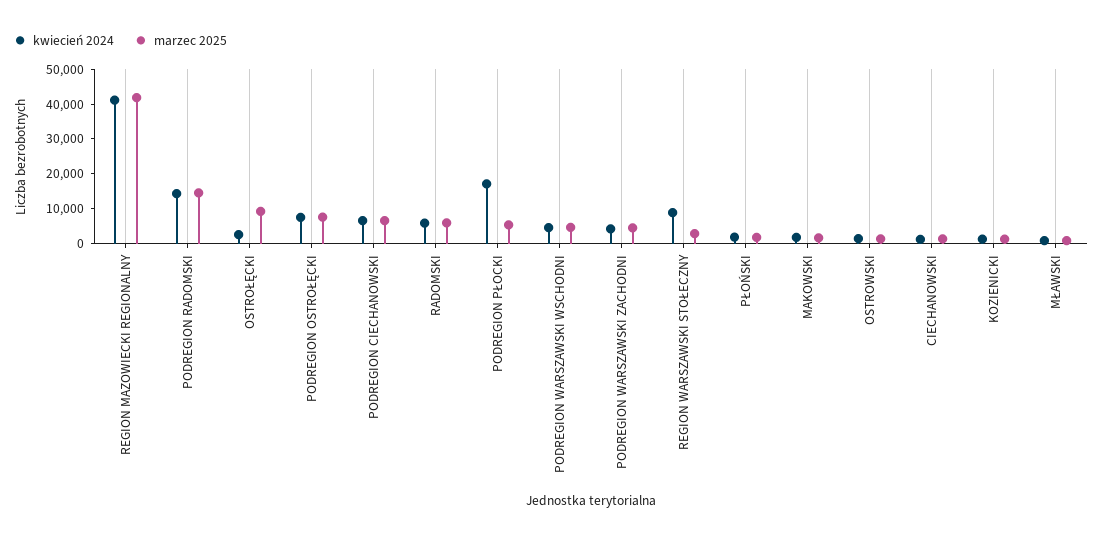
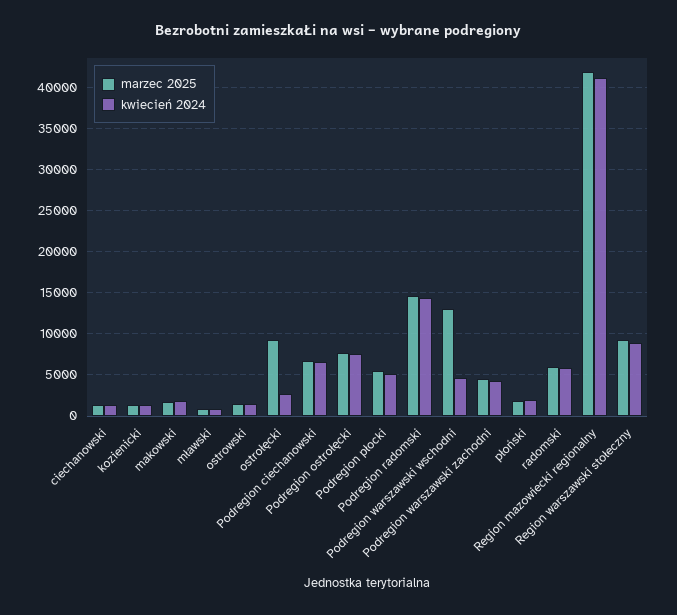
  {
    "kwiecień 2024": {
      "REGION MAZOWIECKI REGIONALNY": 41000,
      "PODREGION RADOMSKI": 14000,
      "OSTROŁĘCKI": 3000,
      "PODREGION OSTROŁĘCKI": 8000,
      "PODREGION CIECHANOWSKI": 7000,
      "RADOMSKI": 6000,
-     "PODREGION PŁOCKI": 17500,
+     "PODREGION PŁOCKI": 5000,
      "PODREGION WARSZAWSKI WSCHODNI": 5000,
      "PODREGION WARSZAWSKI ZACHODNI": 4000,
      "REGION WARSZAWSKI STOŁECZNY": 9000,
      "PŁOŃSKI": 2000,
      "MAKOWSKI": 2000,
      "OSTROWSKI": 1000,
      "CIECHANOWSKI": 1000,
      "KOZIENICKI": 1000,
      "MŁAWSKI": 1000
    },
    "marzec 2025": {
      "REGION MAZOWIECKI REGIONALNY": 42000,
      "PODREGION RADOMSKI": 15000,
      "OSTROŁĘCKI": 9000,
      "PODREGION OSTROŁĘCKI": 8000,
      "PODREGION CIECHANOWSKI": 7000,
      "RADOMSKI": 6000,
      "PODREGION PŁOCKI": 5000,
-     "PODREGION WARSZAWSKI WSCHODNI": 5000,
+     "PODREGION WARSZAWSKI WSCHODNI": 13000,
      "PODREGION WARSZAWSKI ZACHODNI": 5000,
-     "REGION WARSZAWSKI STOŁECZNY": 2500,
+     "REGION WARSZAWSKI STOŁECZNY": 9000,
      "PŁOŃSKI": 2000,
      "MAKOWSKI": 2000,
      "OSTROWSKI": 1000,
      "CIECHANOWSKI": 1000,
      "KOZIENICKI": 1000,
      "MŁAWSKI": 1000
    }
  }

